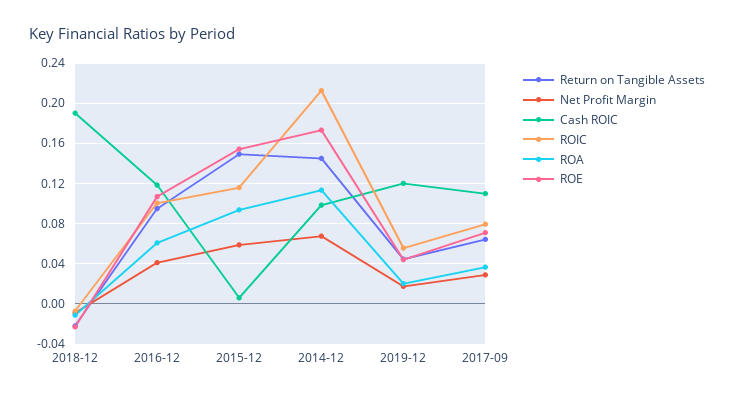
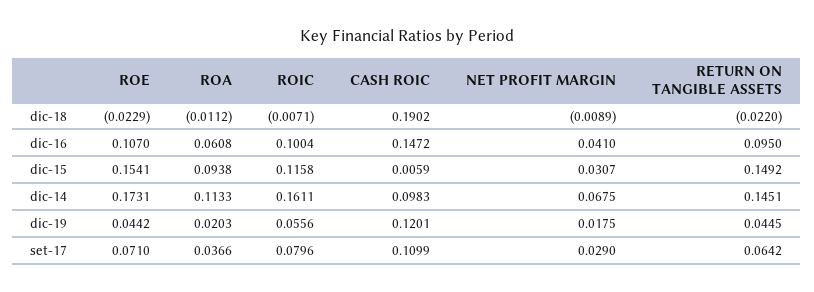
  {
    "Return on Tangible Assets": {
      "2018-12": -0.022,
      "2016-12": 0.095,
      "2015-12": 0.1492,
      "2014-12": 0.1451,
      "2019-12": 0.0445,
      "2017-09": 0.0642
    },
    "Net Profit Margin": {
      "2018-12": -0.0089,
      "2016-12": 0.041,
-     "2015-12": 0.06,
+     "2015-12": 0.0307,
      "2014-12": 0.0675,
      "2019-12": 0.0175,
      "2017-09": 0.029
    },
    "Cash ROIC": {
      "2018-12": 0.1902,
-     "2016-12": 0.12,
+     "2016-12": 0.1472,
      "2015-12": 0.0059,
      "2014-12": 0.0983,
      "2019-12": 0.1201,
      "2017-09": 0.1099
    },
    "ROIC": {
      "2018-12": -0.0071,
      "2016-12": 0.1004,
      "2015-12": 0.1158,
-     "2014-12": 0.21,
+     "2014-12": 0.1611,
      "2019-12": 0.0556,
      "2017-09": 0.0796
    },
    "ROA": {
      "2018-12": -0.0112,
      "2016-12": 0.0608,
      "2015-12": 0.0938,
      "2014-12": 0.1133,
      "2019-12": 0.0203,
      "2017-09": 0.0366
    },
    "ROE": {
      "2018-12": -0.0229,
      "2016-12": 0.107,
      "2015-12": 0.1541,
      "2014-12": 0.1731,
      "2019-12": 0.0442,
      "2017-09": 0.071
    }
  }

